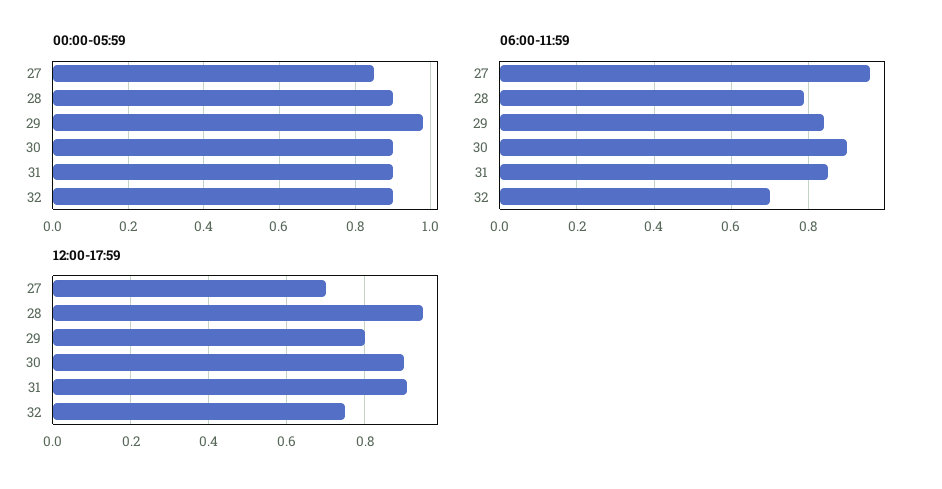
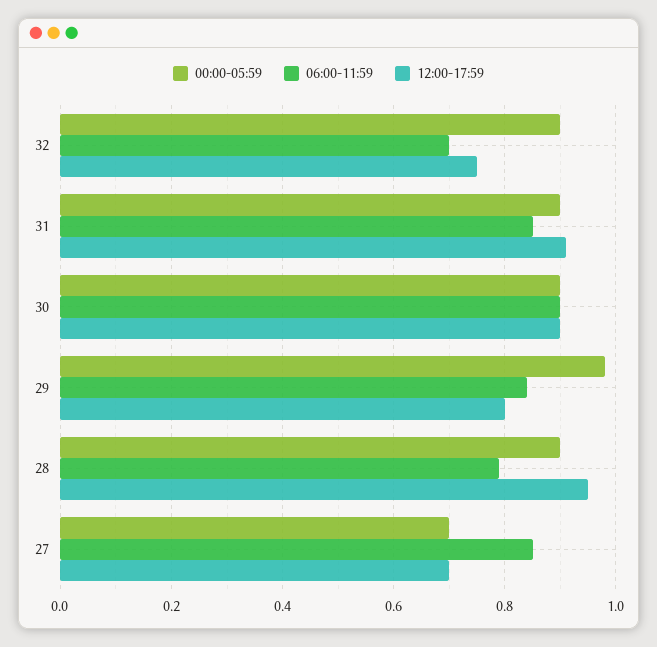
  {
    "00:00-05:59": {
-     "27": 0.85,
+     "27": 0.7,
      "28": 0.9,
      "29": 1,
      "30": 0.9,
      "31": 0.9,
      "32": 0.9
    },
    "06:00-11:59": {
-     "27": 0.95,
+     "27": 0.85,
      "28": 0.8,
      "29": 0.85,
      "30": 0.9,
      "31": 0.85,
      "32": 0.7
    },
    "12:00-17:59": {
      "27": 0.7,
      "28": 0.95,
      "29": 0.8,
      "30": 0.9,
      "31": 0.9,
      "32": 0.75
    }
  }

